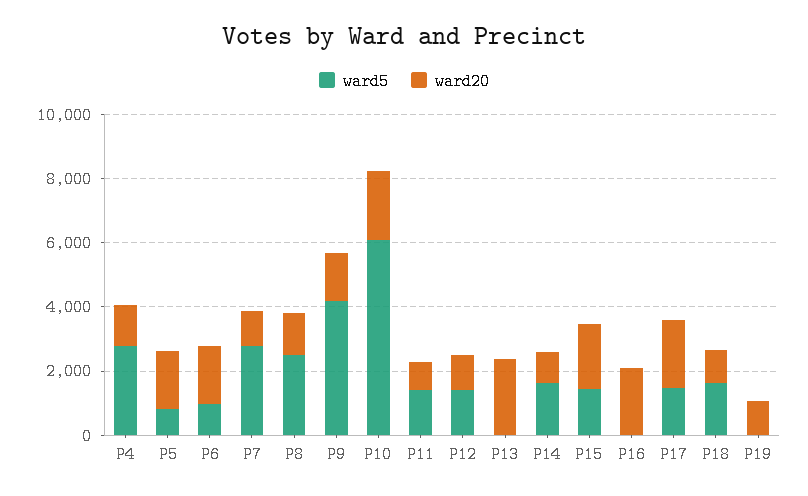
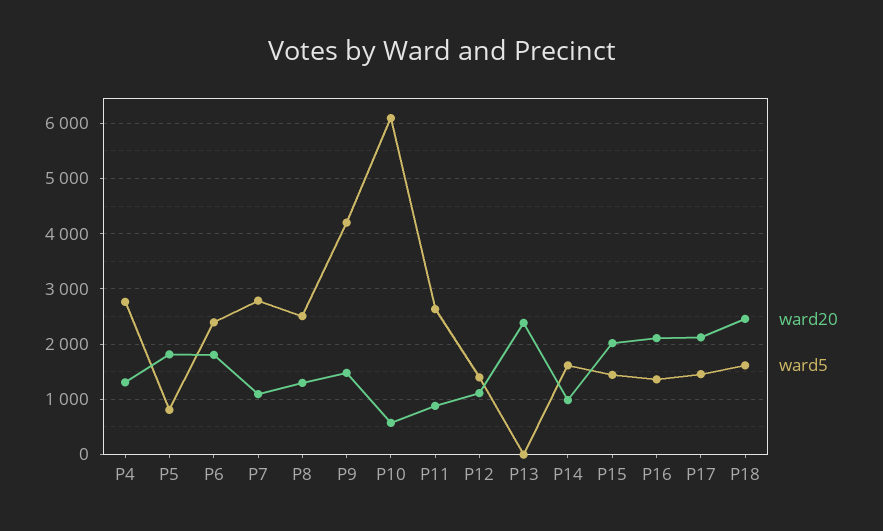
  {
    "ward5": {
      "P4": 2800,
      "P5": 800,
-     "P6": 1000,
+     "P6": 2400,
      "P7": 2800,
      "P8": 2600,
      "P9": 4200,
      "P10": 6000,
-     "P11": 1500,
+     "P11": 2600,
      "P12": 1400,
      "P13": 0,
      "P14": 1600,
      "P15": 1400,
-     "P16": 0,
+     "P16": 1400,
      "P17": 1400,
-     "P18": 1600,
+     "P18": 1600
-     "P19": 0
    },
    "ward20": {
      "P4": 1400,
      "P5": 1800,
      "P6": 1800,
      "P7": 1000,
      "P8": 1400,
      "P9": 1400,
-     "P10": 2000,
+     "P10": 600,
      "P11": 800,
      "P12": 1200,
      "P13": 2400,
      "P14": 1000,
      "P15": 2000,
      "P16": 2200,
      "P17": 2200,
-     "P18": 1000,
+     "P18": 2400
-     "P19": 1000
    }
  }

